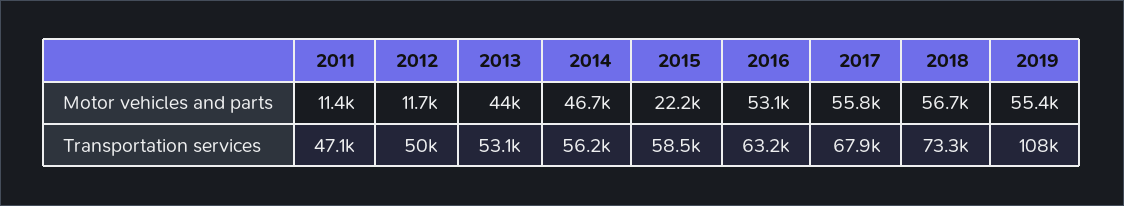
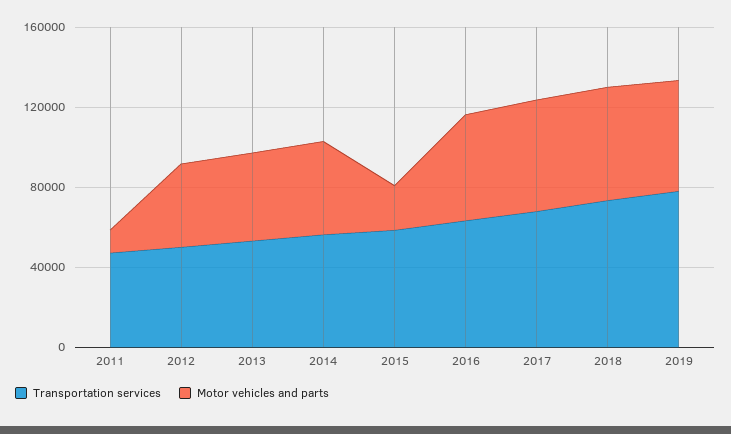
  {
    "Motor vehicles and parts": {
      "2011": 11400,
-     "2012": 11700,
+     "2012": 40000,
      "2013": 44000,
      "2014": 46700,
      "2015": 22200,
      "2016": 53100,
      "2017": 55800,
      "2018": 56700,
      "2019": 55400
    },
    "Transportation services": {
      "2011": 47100,
      "2012": 50000,
      "2013": 53100,
      "2014": 56200,
      "2015": 58500,
      "2016": 63200,
      "2017": 67900,
      "2018": 73300,
-     "2019": 108000
+     "2019": 80000
    }
  }

